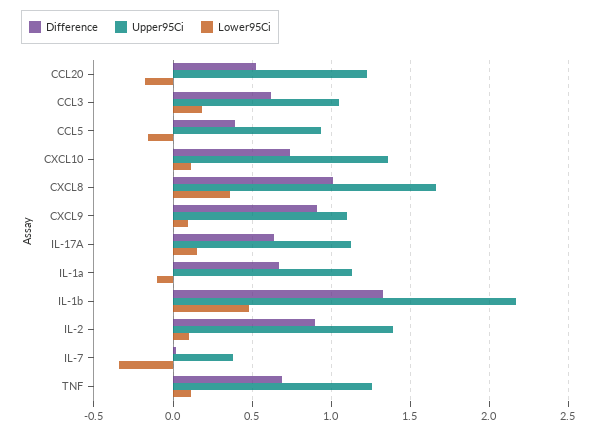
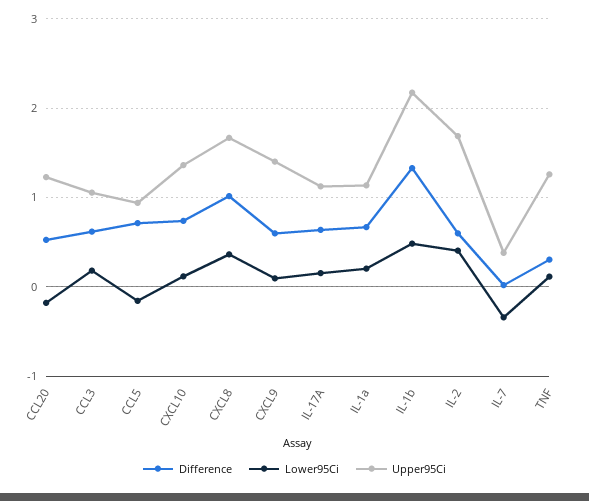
  {
    "Difference": {
      "CCL20": 0.55,
      "CCL3": 0.6,
-     "CCL5": 0.4,
+     "CCL5": 0.7,
      "CXCL10": 0.75,
      "CXCL8": 1,
-     "CXCL9": 0.9,
+     "CXCL9": 0.6,
      "IL-17A": 0.65,
      "IL-1a": 0.65,
      "IL-1b": 1.35,
-     "IL-2": 0.9,
+     "IL-2": 0.6,
      "IL-7": 0,
-     "TNF": 0.7
+     "TNF": 0.3
    },
    "Upper95Ci": {
      "CCL20": 1.25,
      "CCL3": 1.05,
      "CCL5": 0.95,
      "CXCL10": 1.35,
      "CXCL8": 1.65,
-     "CXCL9": 1.1,
+     "CXCL9": 1.4,
      "IL-17A": 1.15,
      "IL-1a": 1.15,
      "IL-1b": 2.15,
-     "IL-2": 1.4,
+     "IL-2": 1.7,
      "IL-7": 0.4,
      "TNF": 1.25
    },
    "Lower95Ci": {
      "CCL20": -0.2,
      "CCL3": 0.2,
      "CCL5": -0.15,
      "CXCL10": 0.1,
      "CXCL8": 0.35,
      "CXCL9": 0.1,
      "IL-17A": 0.15,
-     "IL-1a": -0.1,
+     "IL-1a": 0.2,
      "IL-1b": 0.5,
-     "IL-2": 0.1,
+     "IL-2": 0.4,
      "IL-7": -0.35,
      "TNF": 0.1
    }
  }

